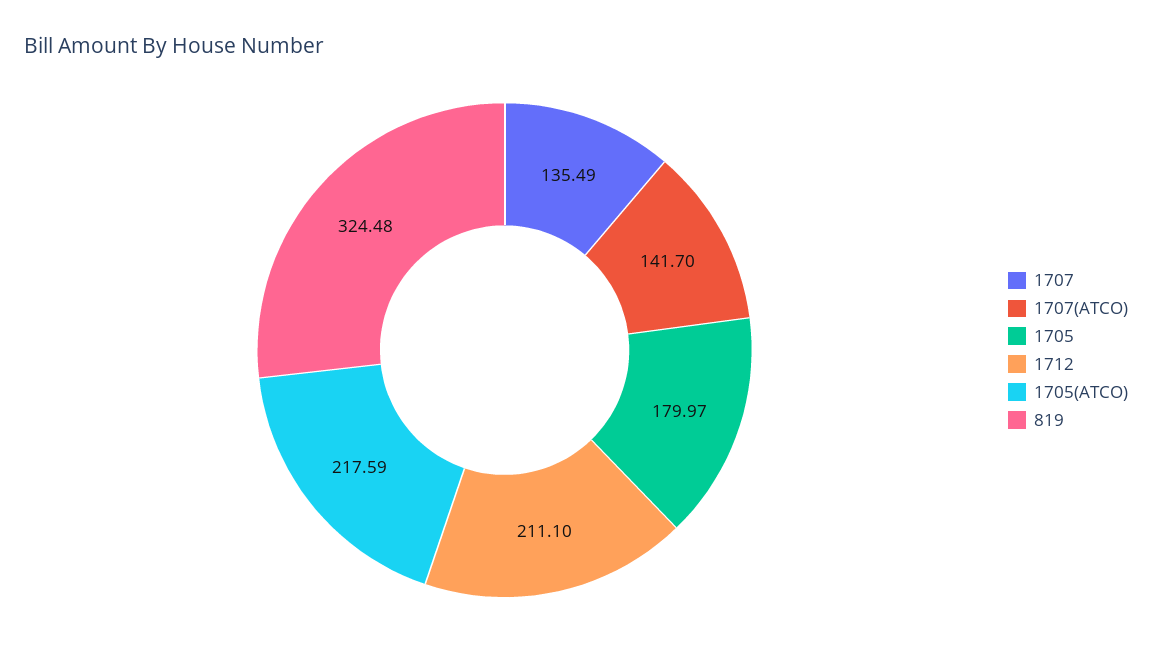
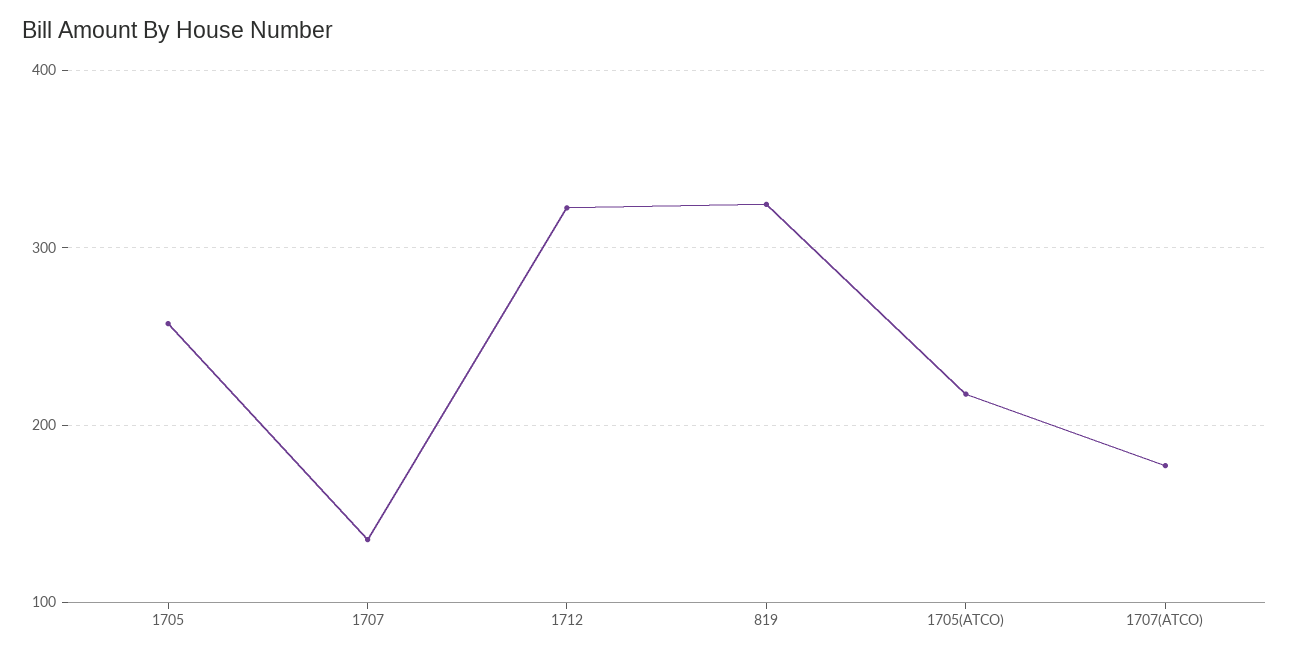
  {
    "1707": 135.49,
-   "1707(ATCO)": 141.7,
+   "1707(ATCO)": 180,
-   "1705": 179.97,
+   "1705": 260,
-   "1712": 211.1,
+   "1712": 320,
    "1705(ATCO)": 217.59,
    "819": 324.48
  }

